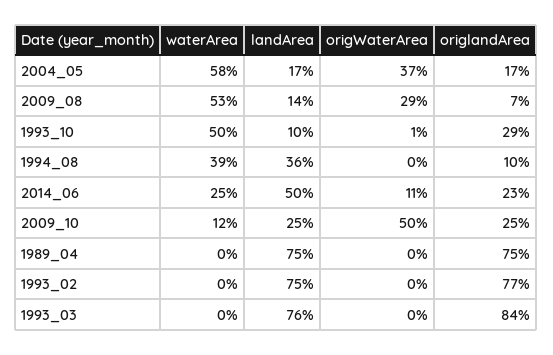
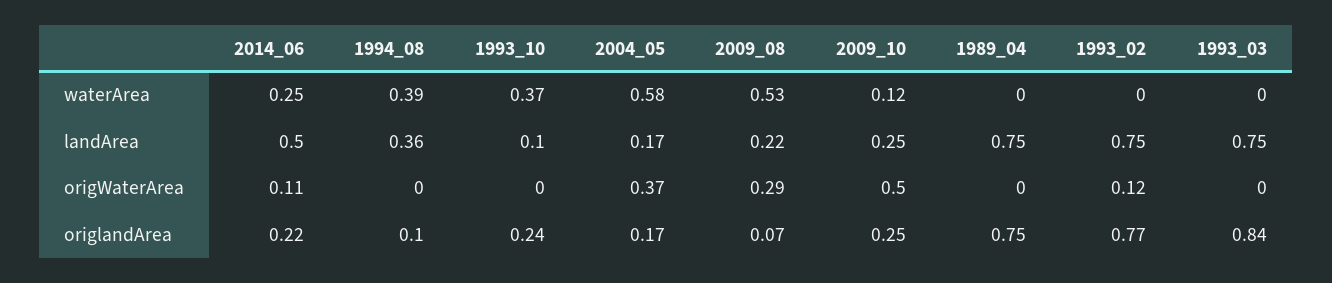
  {
    "waterArea": {
      "2004_05": 0.58,
      "2009_08": 0.53,
-     "1993_10": 0.5,
+     "1993_10": 0.37,
      "1994_08": 0.39,
      "2014_06": 0.25,
      "2009_10": 0.12,
      "1989_04": 0,
      "1993_02": 0,
      "1993_03": 0
    },
    "landArea": {
      "2004_05": 0.17,
-     "2009_08": 0.14,
+     "2009_08": 0.22,
      "1993_10": 0.1,
      "1994_08": 0.36,
      "2014_06": 0.5,
      "2009_10": 0.25,
      "1989_04": 0.75,
      "1993_02": 0.75,
-     "1993_03": 0.76
+     "1993_03": 0.75
    },
    "origWaterArea": {
      "2004_05": 0.37,
      "2009_08": 0.29,
-     "1993_10": 0.01,
+     "1993_10": 0,
      "1994_08": 0,
      "2014_06": 0.11,
      "2009_10": 0.5,
      "1989_04": 0,
-     "1993_02": 0,
+     "1993_02": 0.12,
      "1993_03": 0
    },
    "origlandArea": {
      "2004_05": 0.17,
      "2009_08": 0.07,
-     "1993_10": 0.29,
+     "1993_10": 0.24,
      "1994_08": 0.1,
-     "2014_06": 0.23,
+     "2014_06": 0.22,
      "2009_10": 0.25,
      "1989_04": 0.75,
      "1993_02": 0.77,
      "1993_03": 0.84
    }
  }

